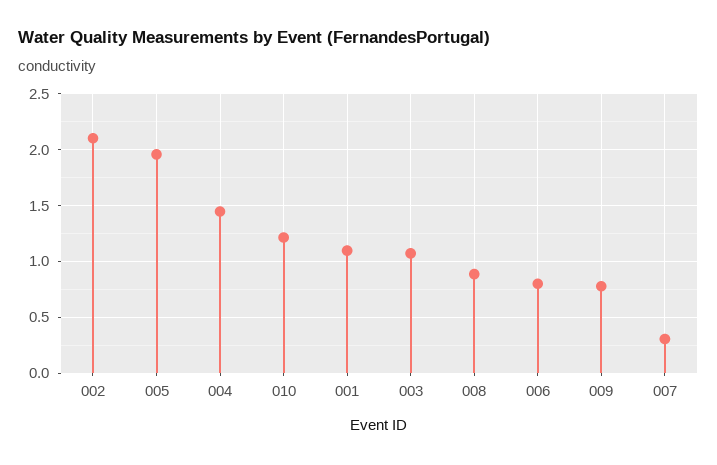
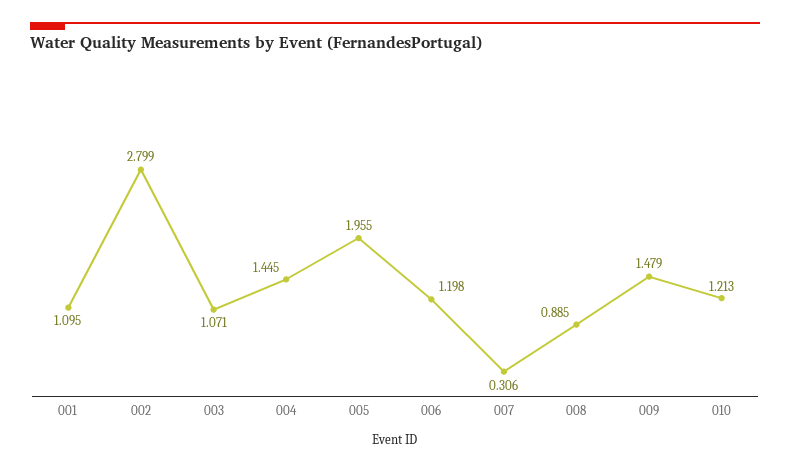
  {
-   "002": 2.1,
+   "002": 2.799,
    "005": 1.955,
    "004": 1.445,
    "010": 1.213,
    "001": 1.095,
    "003": 1.071,
    "008": 0.885,
-   "006": 0.8,
+   "006": 1.198,
-   "009": 0.8,
+   "009": 1.479,
    "007": 0.306
  }

